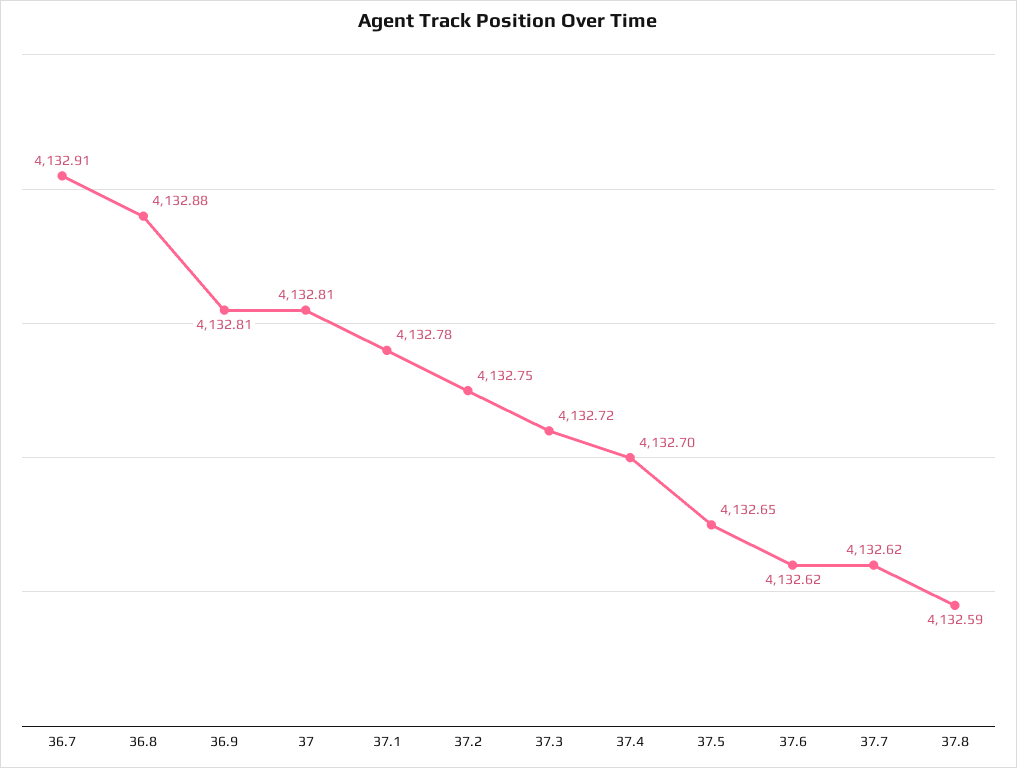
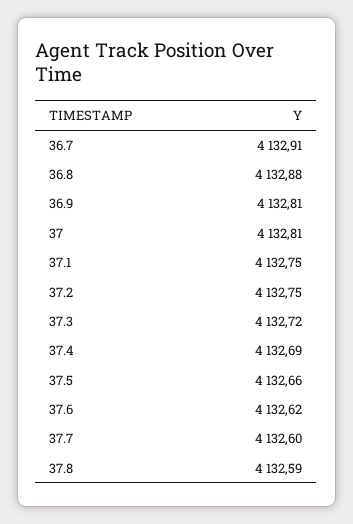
  {
    "36.7": 4132.91,
    "36.8": 4132.88,
    "36.9": 4132.81,
    "37": 4132.81,
-   "37.1": 4132.78,
+   "37.1": 4132.75,
    "37.2": 4132.75,
    "37.3": 4132.72,
-   "37.4": 4132.7,
+   "37.4": 4132.69,
-   "37.5": 4132.65,
+   "37.5": 4132.66,
    "37.6": 4132.62,
-   "37.7": 4132.62,
+   "37.7": 4132.6,
    "37.8": 4132.59
  }

